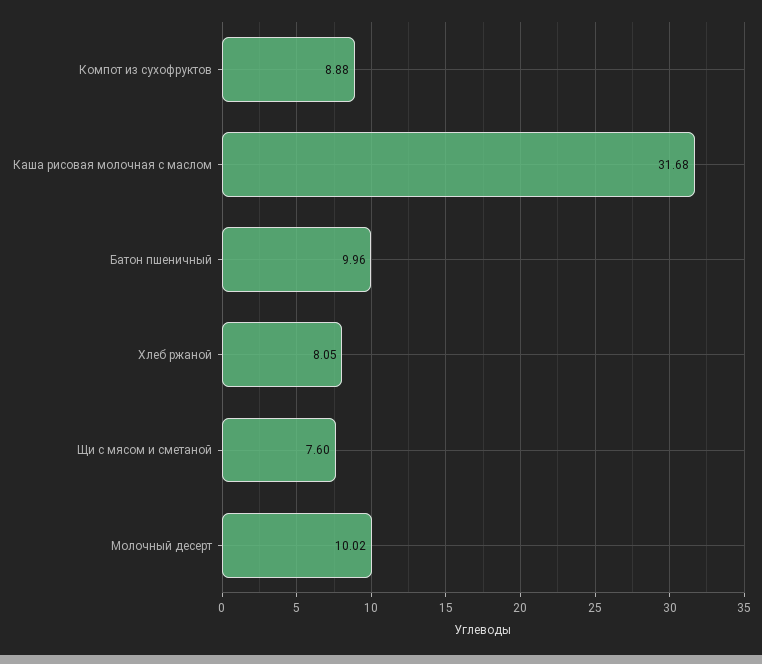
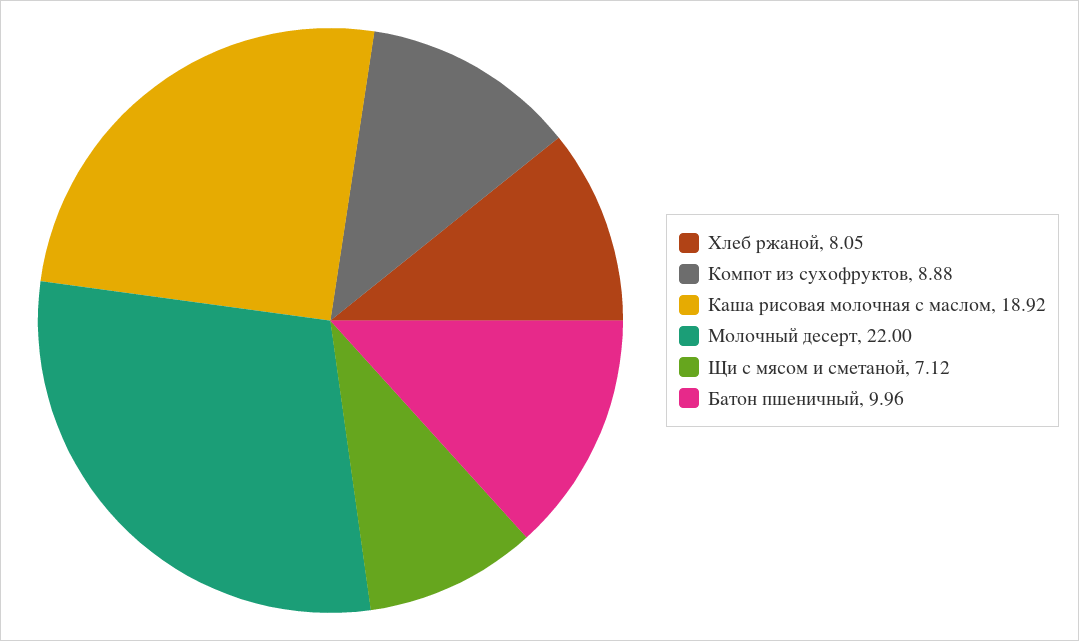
  {
    "Компот из сухофруктов": 8.88,
-   "Каша рисовая молочная с маслом": 31.68,
+   "Каша рисовая молочная с маслом": 18.92,
    "Батон пшеничный": 9.96,
    "Хлеб ржаной": 8.05,
-   "Щи с мясом и сметаной": 7.6,
+   "Щи с мясом и сметаной": 7.12,
-   "Молочный десерт": 10.02
+   "Молочный десерт": 22
  }

